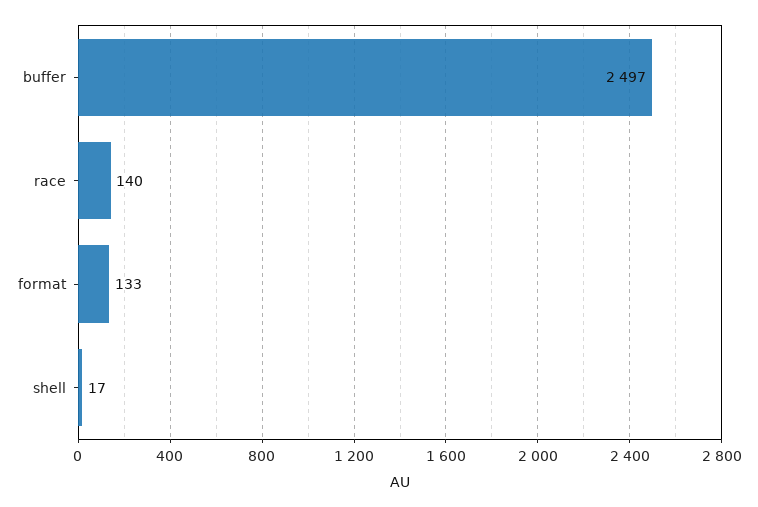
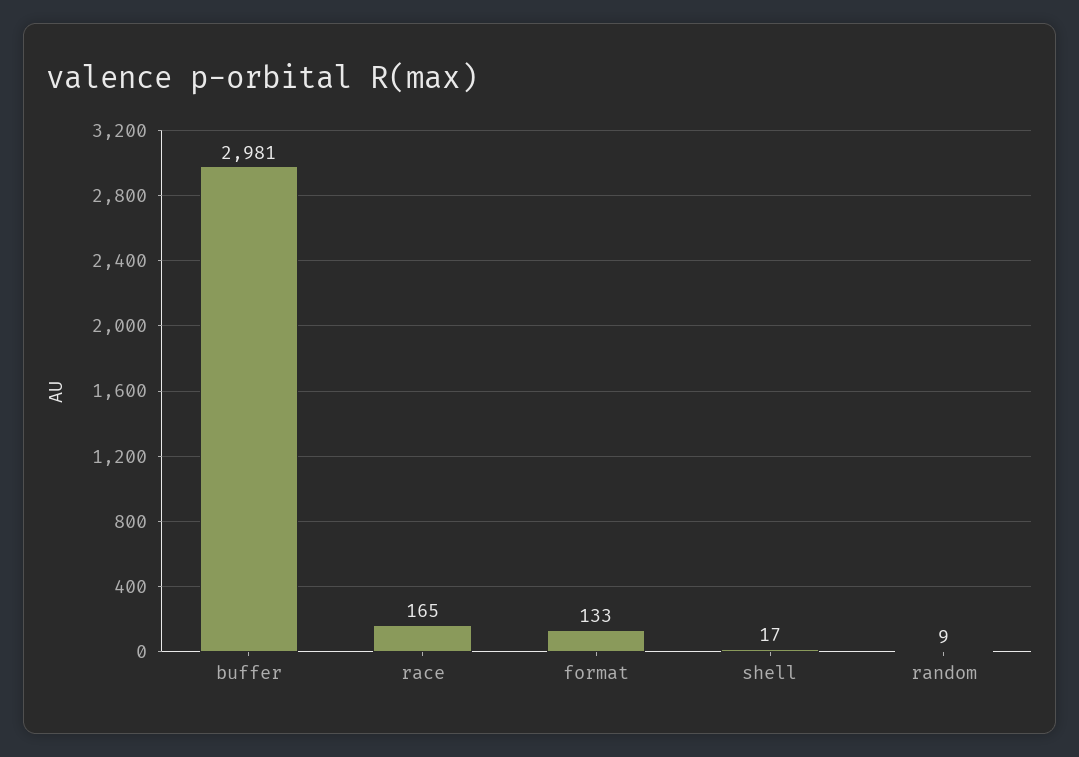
  {
-   "buffer": 2497,
+   "buffer": 2981,
-   "race": 140,
+   "race": 165,
    "format": 133,
-   "shell": 17
+   "shell": 17,
+   "random": 9
  }

